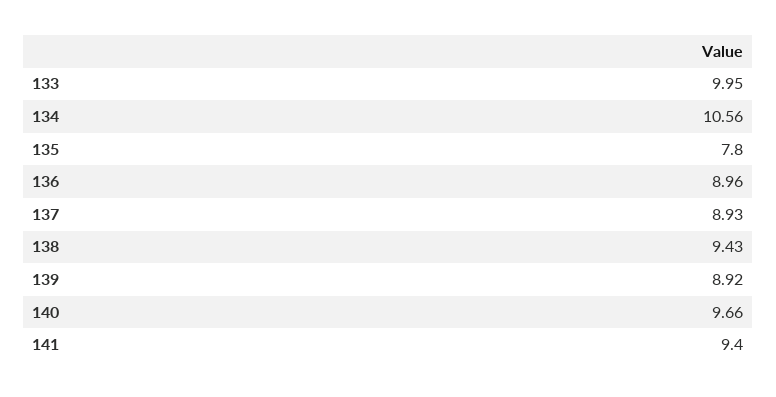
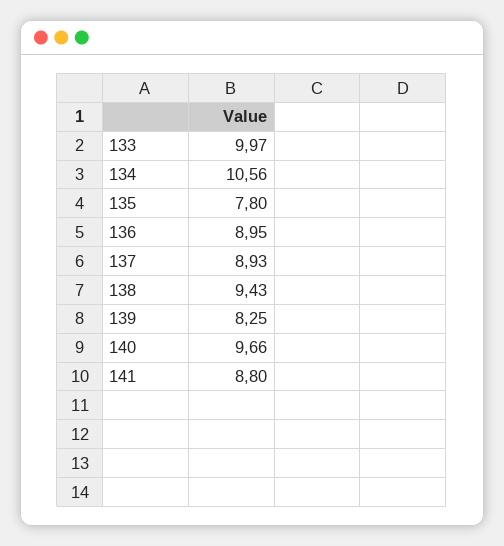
  {
-   "133": 9.95,
+   "133": 9.97,
    "134": 10.56,
    "135": 7.8,
-   "136": 8.96,
+   "136": 8.95,
    "137": 8.93,
    "138": 9.43,
-   "139": 8.92,
+   "139": 8.25,
    "140": 9.66,
-   "141": 9.4
+   "141": 8.8
  }

